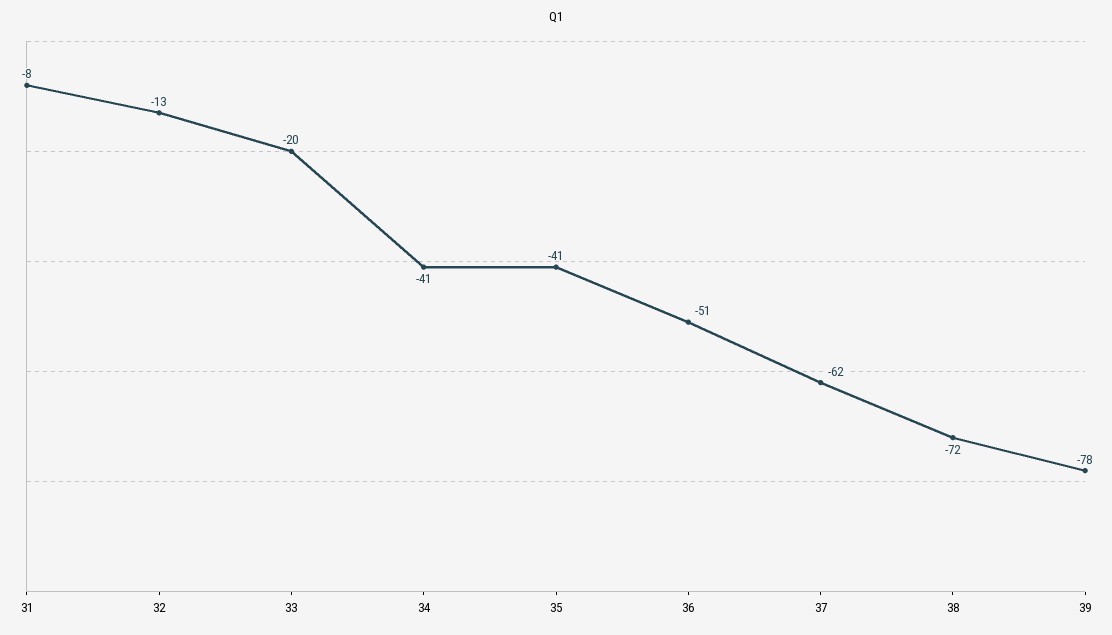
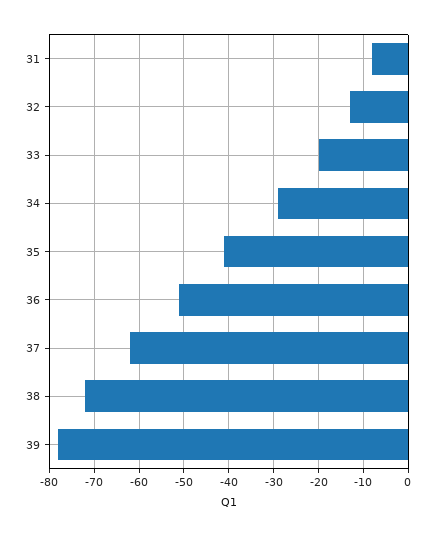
  {
    "31": -8,
    "32": -13,
    "33": -20,
-   "34": -41,
+   "34": -30,
    "35": -41,
    "36": -51,
    "37": -62,
    "38": -72,
    "39": -78
  }

